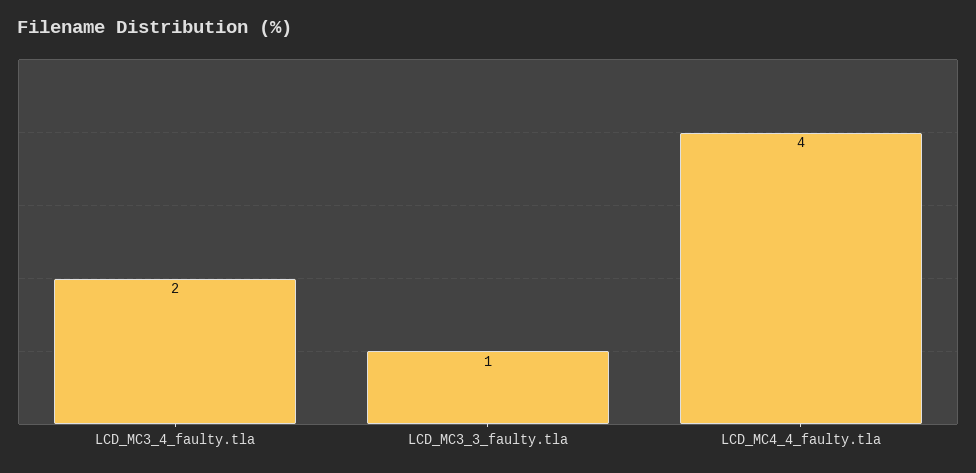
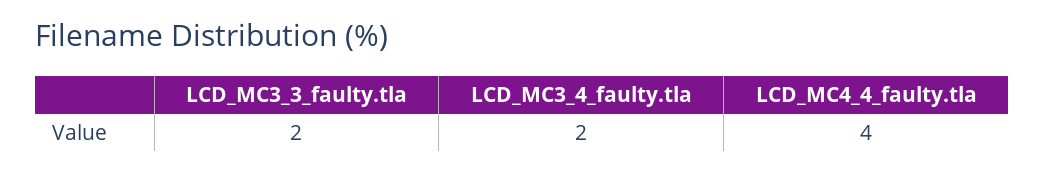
  {
    "LCD_MC3_4_faulty.tla": 2,
-   "LCD_MC3_3_faulty.tla": 1,
+   "LCD_MC3_3_faulty.tla": 2,
    "LCD_MC4_4_faulty.tla": 4
  }

